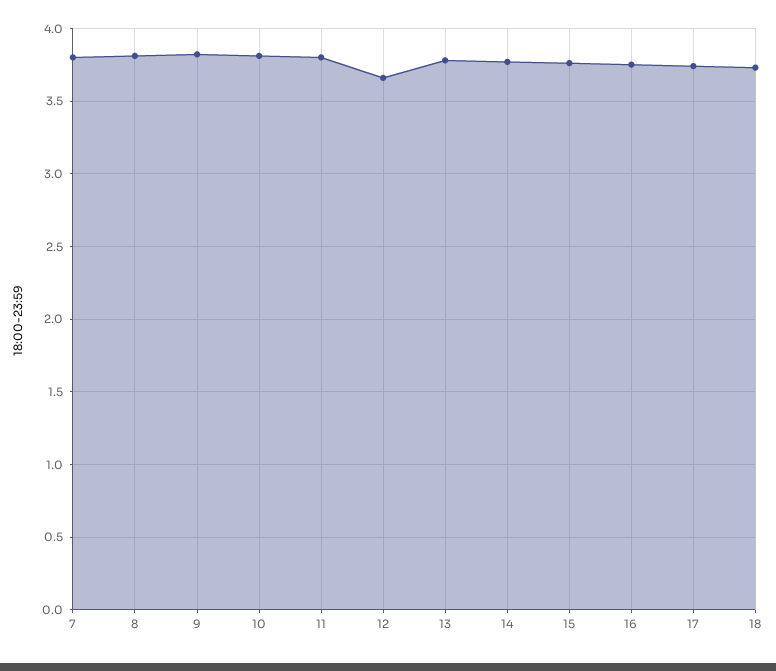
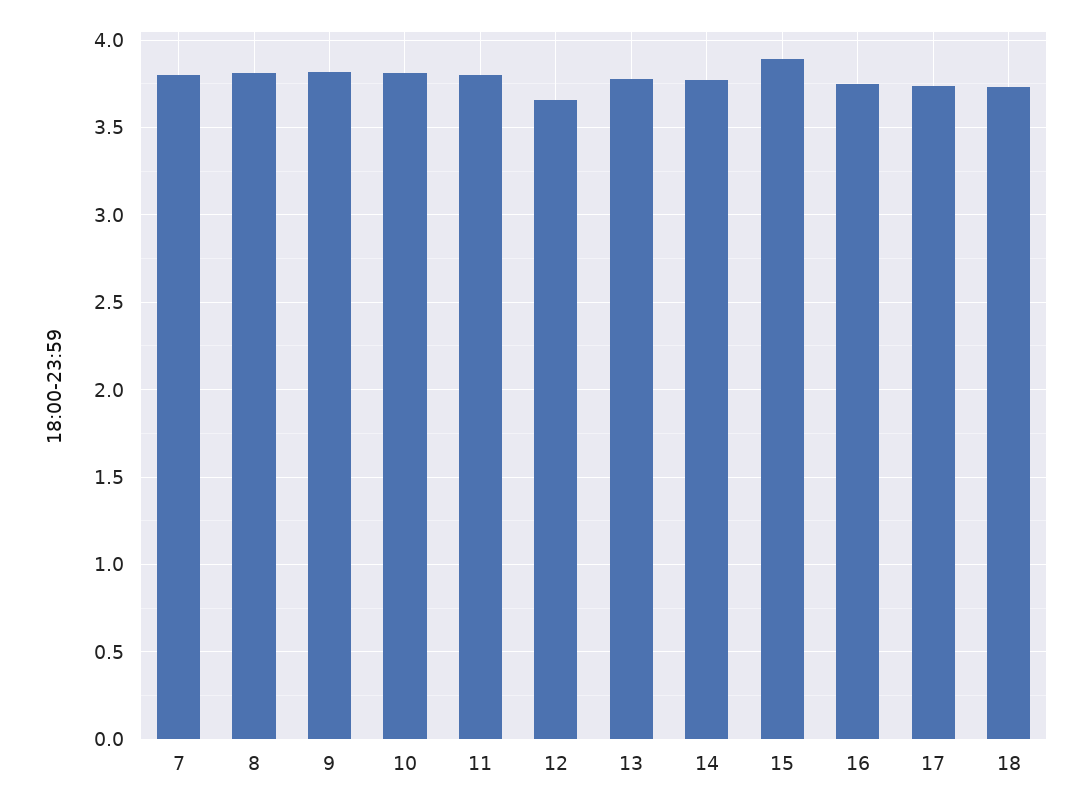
  {
    "7": 3.8,
    "8": 3.8,
    "9": 3.8,
    "10": 3.8,
    "11": 3.8,
    "12": 3.65,
    "13": 3.8,
    "14": 3.75,
-   "15": 3.75,
+   "15": 3.9,
    "16": 3.75,
    "17": 3.75,
    "18": 3.75
  }

